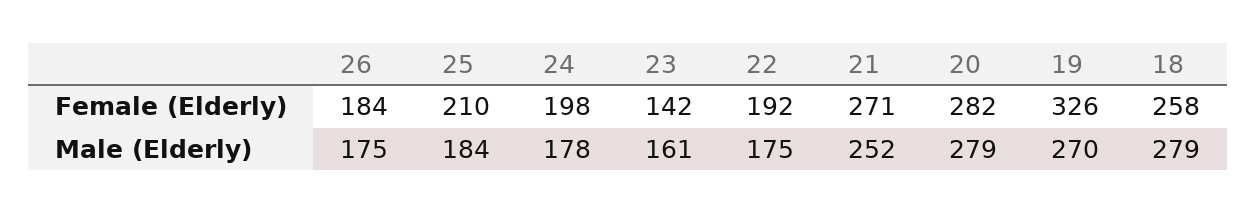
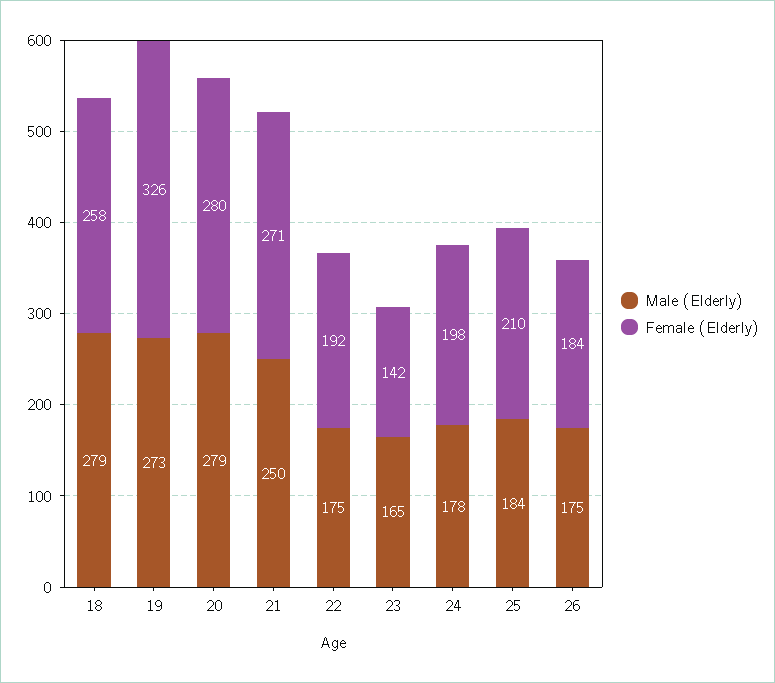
  {
    "Female (Elderly)": {
      "26": 184,
      "25": 210,
      "24": 198,
      "23": 142,
      "22": 192,
      "21": 271,
-     "20": 282,
+     "20": 280,
      "19": 326,
      "18": 258
    },
    "Male (Elderly)": {
      "26": 175,
      "25": 184,
      "24": 178,
-     "23": 161,
+     "23": 165,
      "22": 175,
-     "21": 252,
+     "21": 250,
      "20": 279,
-     "19": 270,
+     "19": 273,
      "18": 279
    }
  }

